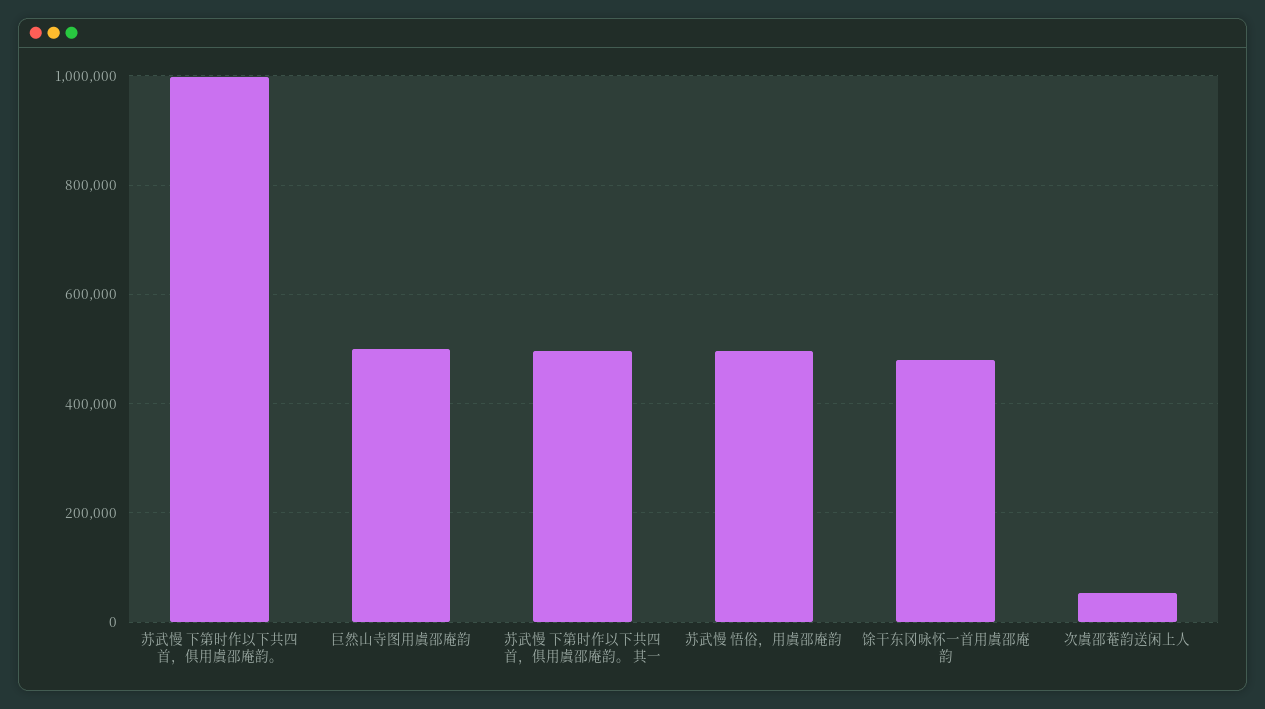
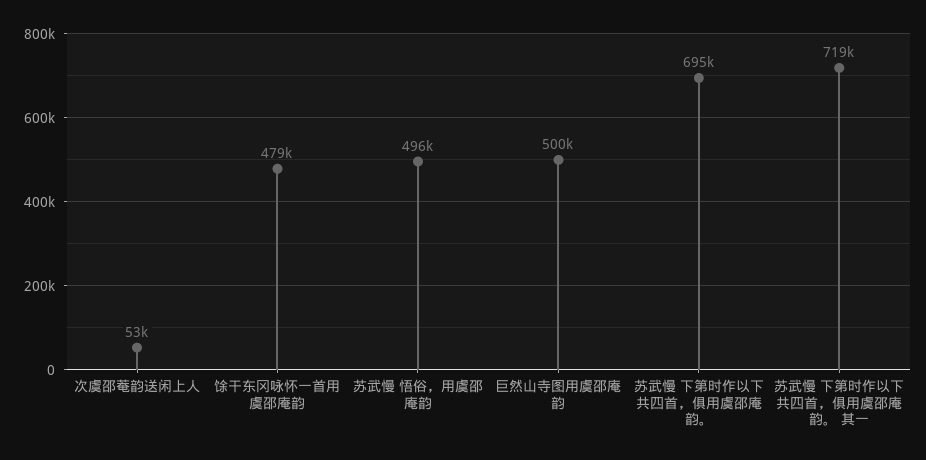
  {
-   "苏武慢 下第时作以下共四首，俱用虞邵庵韵。": 1000000,
+   "苏武慢 下第时作以下共四首，俱用虞邵庵韵。": 695000,
    "巨然山寺图用虞邵庵韵": 500000,
-   "苏武慢 下第时作以下共四首，俱用虞邵庵韵。 其一": 500000,
+   "苏武慢 下第时作以下共四首，俱用虞邵庵韵。 其一": 719000,
    "苏武慢 悟俗，用虞邵庵韵": 496000,
    "馀干东冈咏怀一首用虞邵庵韵": 479000,
    "次虞邵菴韵送闲上人": 53000
  }

